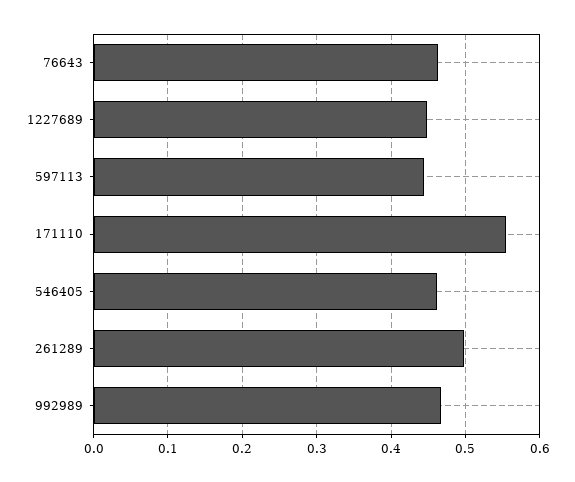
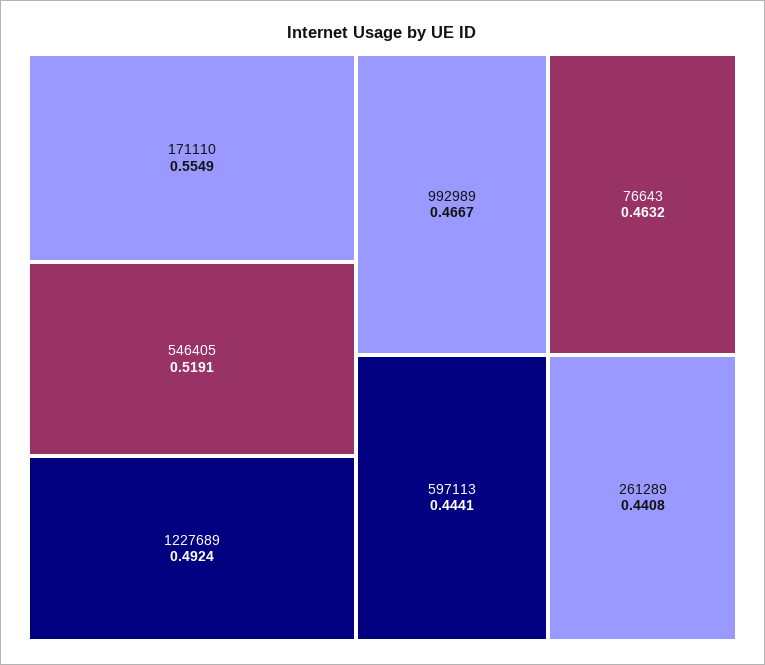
  {
    "76643": 0.4632,
-   "1227689": 0.45,
+   "1227689": 0.4924,
    "597113": 0.4441,
    "171110": 0.5549,
-   "546405": 0.46,
+   "546405": 0.5191,
-   "261289": 0.5,
+   "261289": 0.4408,
    "992989": 0.4667
  }

